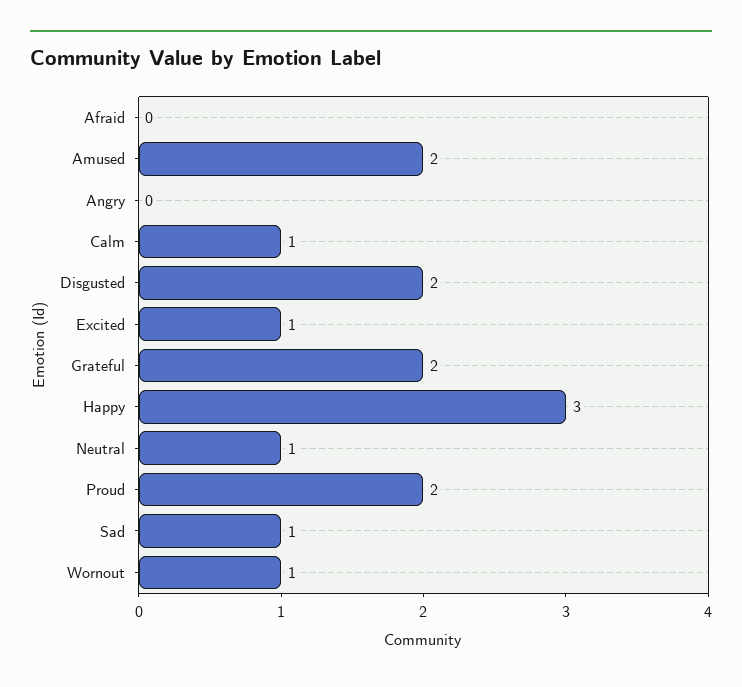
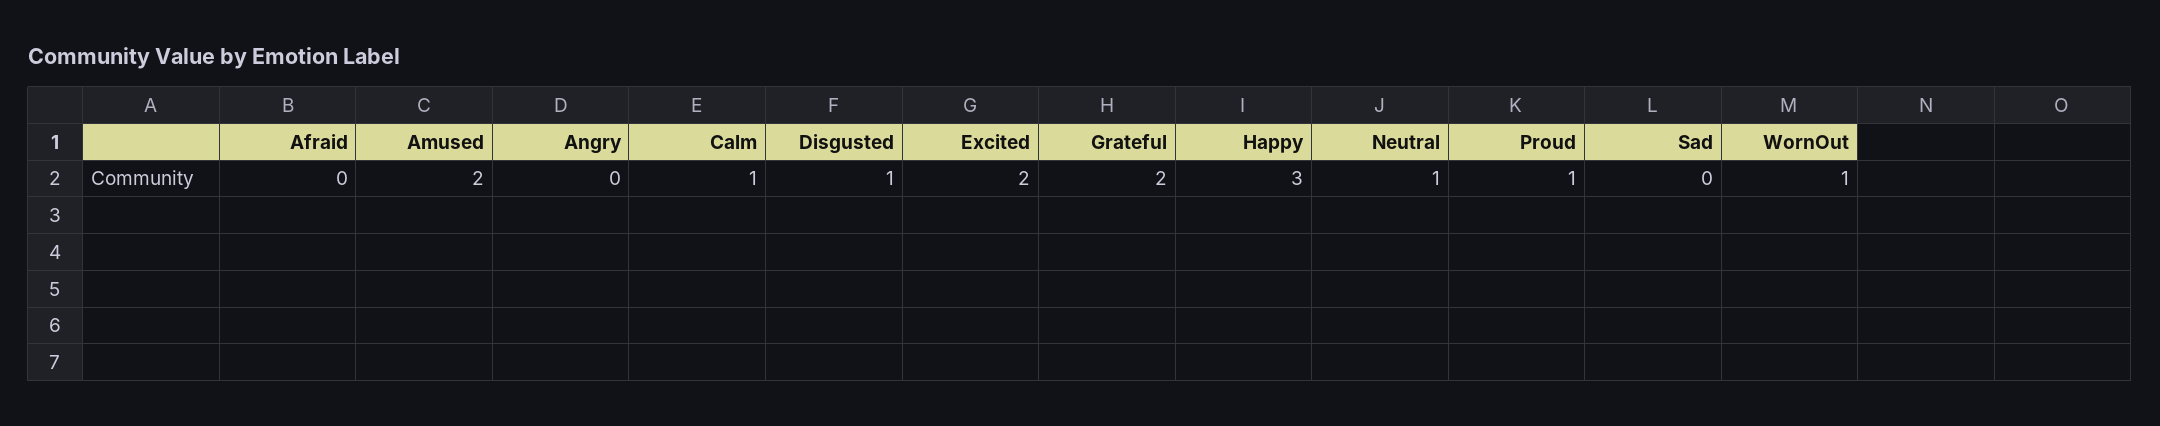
  {
    "Afraid": 0,
    "Amused": 2,
    "Angry": 0,
    "Calm": 1,
-   "Disgusted": 2,
+   "Disgusted": 1,
-   "Excited": 1,
+   "Excited": 2,
    "Grateful": 2,
    "Happy": 3,
    "Neutral": 1,
-   "Proud": 2,
+   "Proud": 1,
-   "Sad": 1,
+   "Sad": 0,
    "Wornout": 1
  }

